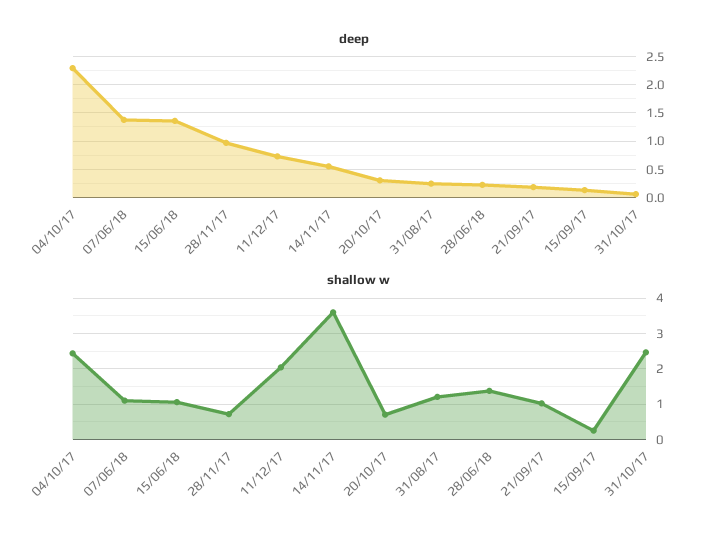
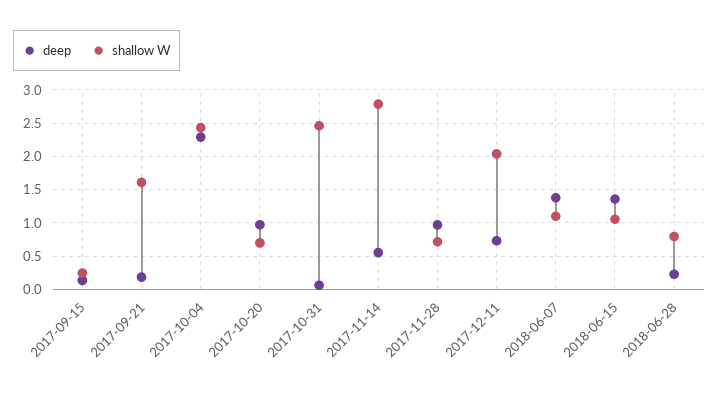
  {
    "deep": {
      "04/10/17": 2.3,
      "07/06/18": 1.4,
      "15/06/18": 1.4,
      "28/11/17": 1,
      "11/12/17": 0.7,
      "14/11/17": 0.6,
-     "20/10/17": 0.25,
+     "20/10/17": 1,
-     "31/08/17": 0.25,
      "28/06/18": 0.2,
      "21/09/17": 0.2,
      "15/09/17": 0.1,
      "31/10/17": 0.1
    },
    "shallow w": {
      "04/10/17": 2.4,
      "07/06/18": 1.1,
      "15/06/18": 1.1,
      "28/11/17": 0.7,
      "11/12/17": 2,
-     "14/11/17": 3.6,
+     "14/11/17": 2.8,
      "20/10/17": 0.7,
-     "31/08/17": 1.2,
-     "28/06/18": 1.4,
+     "28/06/18": 0.8,
-     "21/09/17": 1,
+     "21/09/17": 1.6,
      "15/09/17": 0.2,
      "31/10/17": 2.5
    }
  }

